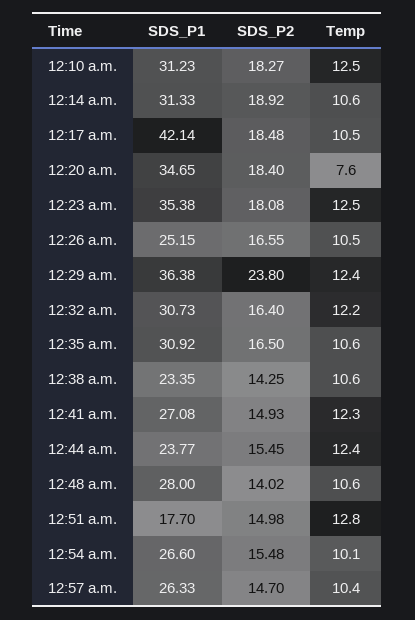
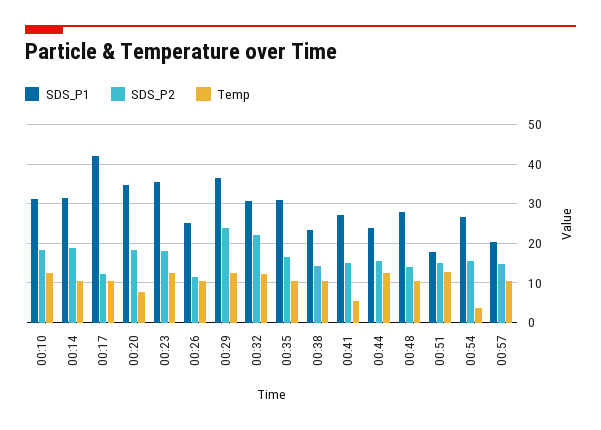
  {
    "SDS_P1": {
      "12:10 a.m.": 31.23,
      "12:14 a.m.": 31.33,
      "12:17 a.m.": 42.14,
      "12:20 a.m.": 34.65,
      "12:23 a.m.": 35.38,
      "12:26 a.m.": 25.15,
      "12:29 a.m.": 36.38,
      "12:32 a.m.": 30.73,
      "12:35 a.m.": 30.92,
      "12:38 a.m.": 23.35,
      "12:41 a.m.": 27.08,
      "12:44 a.m.": 23.77,
      "12:48 a.m.": 28,
      "12:51 a.m.": 17.7,
      "12:54 a.m.": 26.6,
-     "12:57 a.m.": 26.33
+     "12:57 a.m.": 20
    },
    "SDS_P2": {
      "12:10 a.m.": 18.27,
      "12:14 a.m.": 18.92,
-     "12:17 a.m.": 18.48,
+     "12:17 a.m.": 12,
      "12:20 a.m.": 18.4,
      "12:23 a.m.": 18.08,
-     "12:26 a.m.": 16.55,
+     "12:26 a.m.": 12,
      "12:29 a.m.": 23.8,
-     "12:32 a.m.": 16.4,
+     "12:32 a.m.": 22,
      "12:35 a.m.": 16.5,
      "12:38 a.m.": 14.25,
      "12:41 a.m.": 14.93,
      "12:44 a.m.": 15.45,
      "12:48 a.m.": 14.02,
      "12:51 a.m.": 14.98,
      "12:54 a.m.": 15.48,
      "12:57 a.m.": 14.7
    },
    "Temp": {
      "12:10 a.m.": 12.5,
      "12:14 a.m.": 10.6,
      "12:17 a.m.": 10.5,
      "12:20 a.m.": 7.6,
      "12:23 a.m.": 12.5,
      "12:26 a.m.": 10.5,
      "12:29 a.m.": 12.4,
      "12:32 a.m.": 12.2,
      "12:35 a.m.": 10.6,
      "12:38 a.m.": 10.6,
-     "12:41 a.m.": 12.3,
+     "12:41 a.m.": 6,
      "12:44 a.m.": 12.4,
      "12:48 a.m.": 10.6,
      "12:51 a.m.": 12.8,
-     "12:54 a.m.": 10.1,
+     "12:54 a.m.": 4,
      "12:57 a.m.": 10.4
    }
  }

